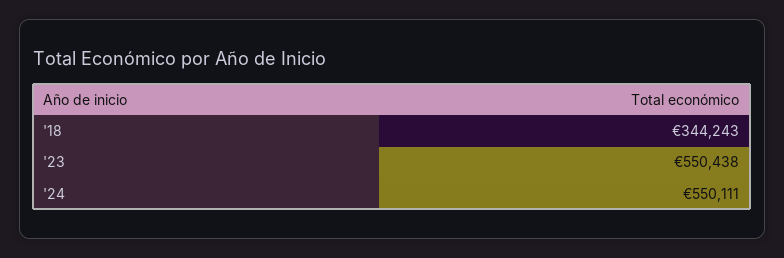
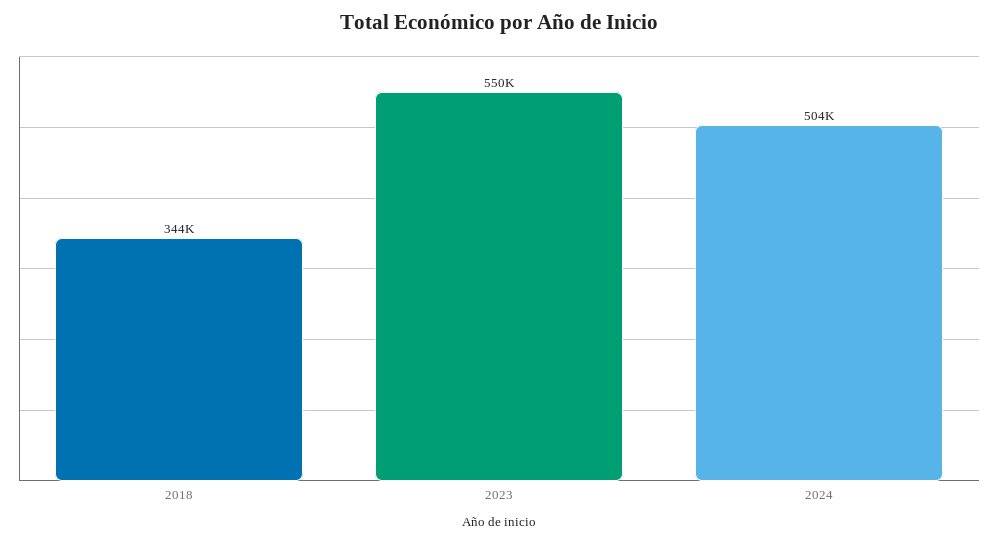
  {
    "'18": 344243,
    "'23": 550438,
-   "'24": 550111
+   "'24": 504000
  }

